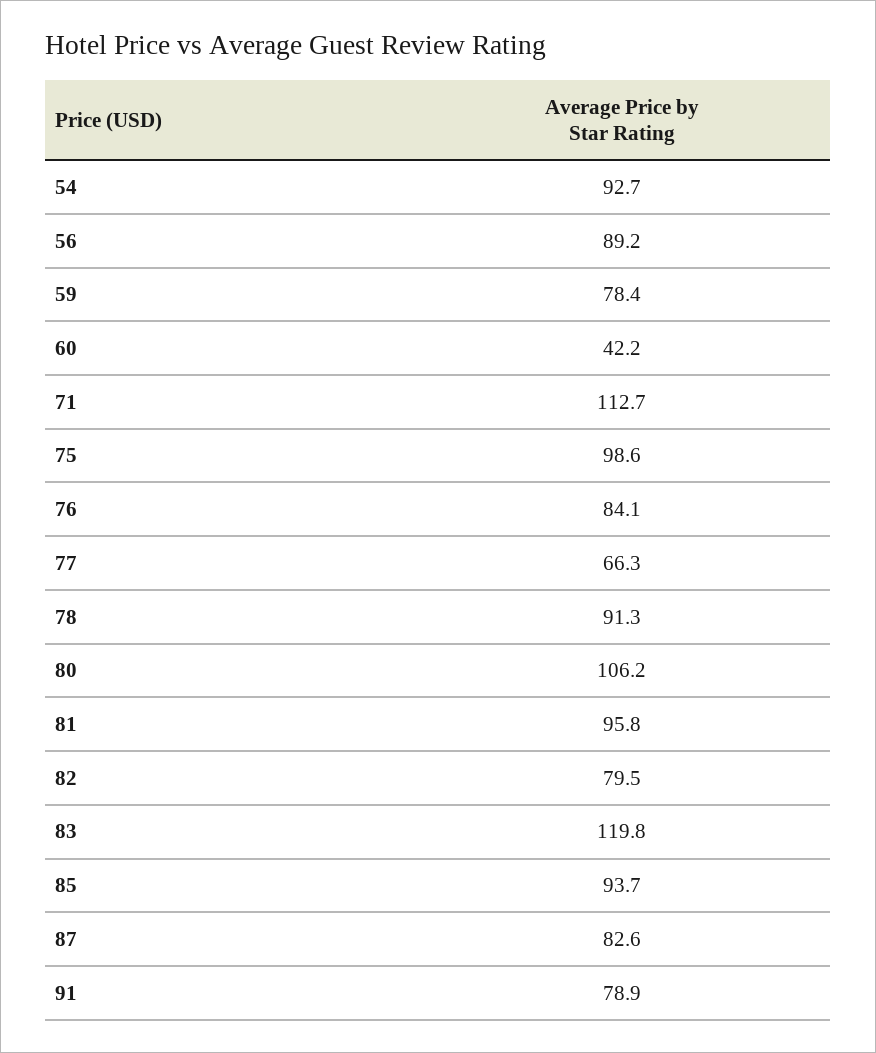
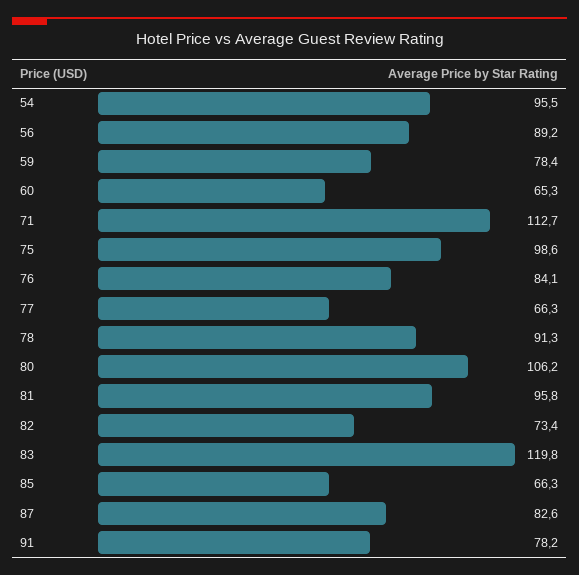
  {
-   "54": 92.7,
+   "54": 95.5,
    "56": 89.2,
    "59": 78.4,
-   "60": 42.2,
+   "60": 65.3,
    "71": 112.7,
    "75": 98.6,
    "76": 84.1,
    "77": 66.3,
    "78": 91.3,
    "80": 106.2,
    "81": 95.8,
-   "82": 79.5,
+   "82": 73.4,
    "83": 119.8,
-   "85": 93.7,
+   "85": 66.3,
    "87": 82.6,
-   "91": 78.9
+   "91": 78.2
  }

